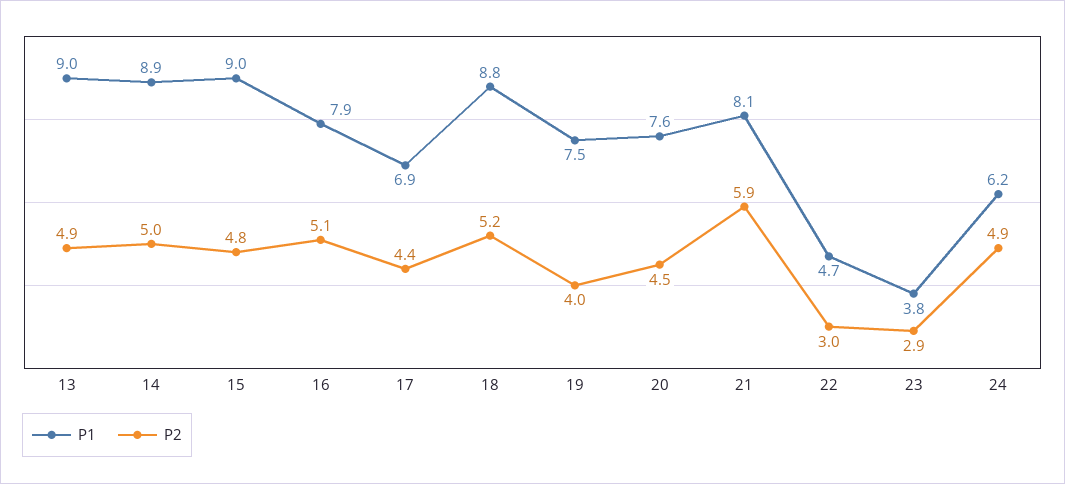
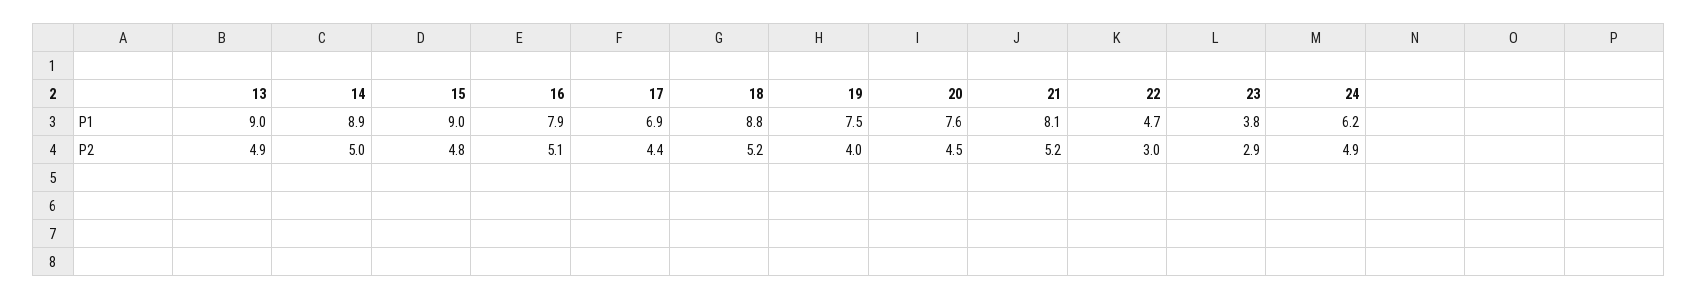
  {
    "P1": {
      "13": 9,
      "14": 8.9,
      "15": 9,
      "16": 7.9,
      "17": 6.9,
      "18": 8.8,
      "19": 7.5,
      "20": 7.6,
      "21": 8.1,
      "22": 4.7,
      "23": 3.8,
      "24": 6.2
    },
    "P2": {
      "13": 4.9,
      "14": 5,
      "15": 4.8,
      "16": 5.1,
      "17": 4.4,
      "18": 5.2,
      "19": 4,
      "20": 4.5,
-     "21": 5.9,
+     "21": 5.2,
      "22": 3,
      "23": 2.9,
      "24": 4.9
    }
  }

